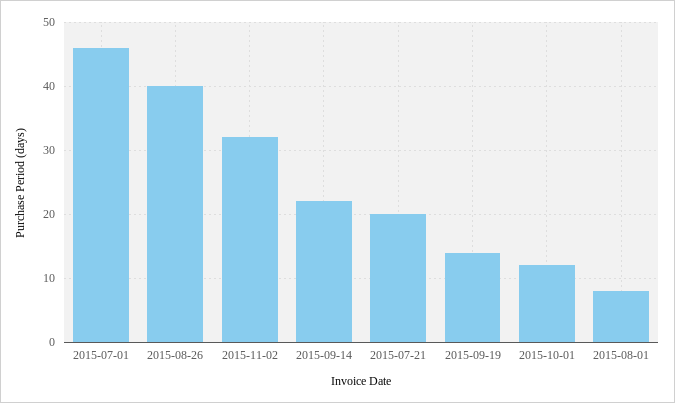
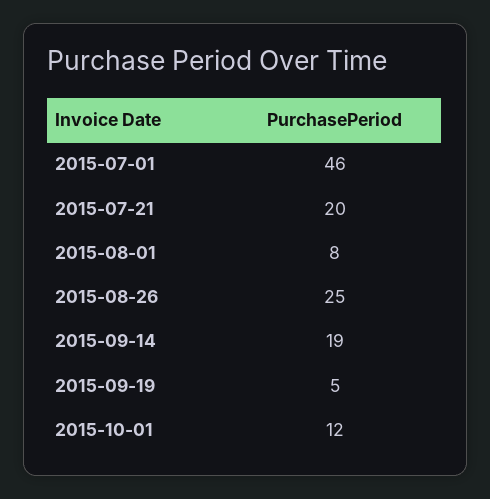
  {
    "2015-07-01": 46,
-   "2015-08-26": 40,
+   "2015-08-26": 25,
-   "2015-11-02": 32,
-   "2015-09-14": 22,
+   "2015-09-14": 19,
    "2015-07-21": 20,
-   "2015-09-19": 14,
+   "2015-09-19": 5,
    "2015-10-01": 12,
    "2015-08-01": 8
  }

